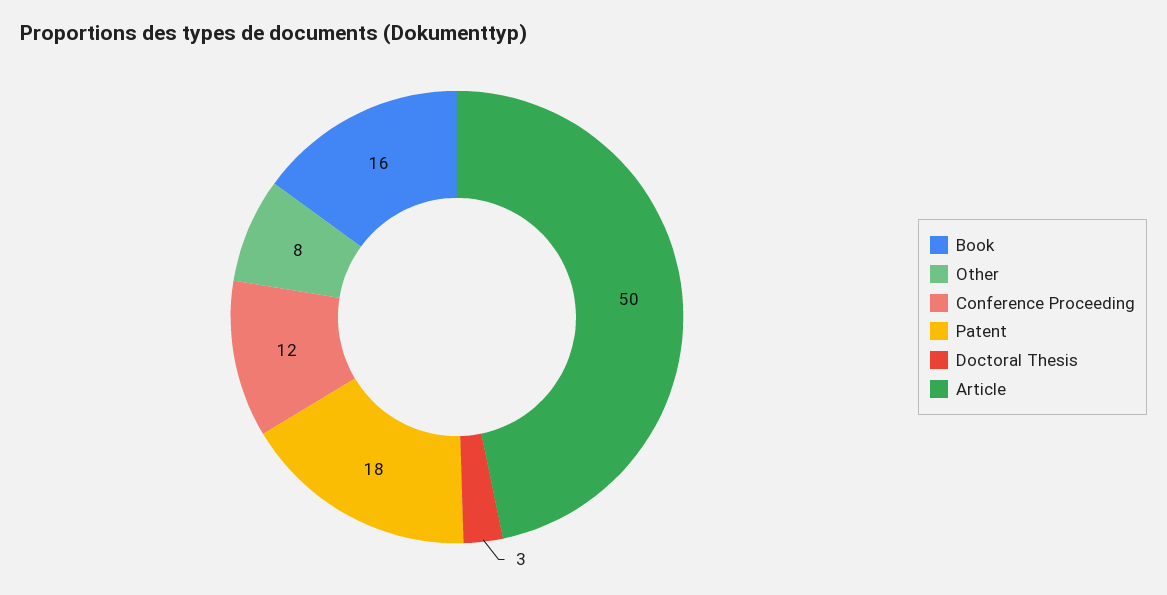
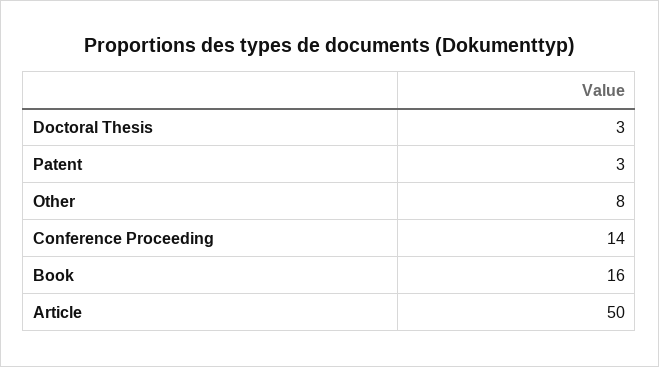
  {
    "Book": 16,
    "Other": 8,
-   "Conference Proceeding": 12,
+   "Conference Proceeding": 14,
-   "Patent": 18,
+   "Patent": 3,
    "Doctoral Thesis": 3,
    "Article": 50
  }

